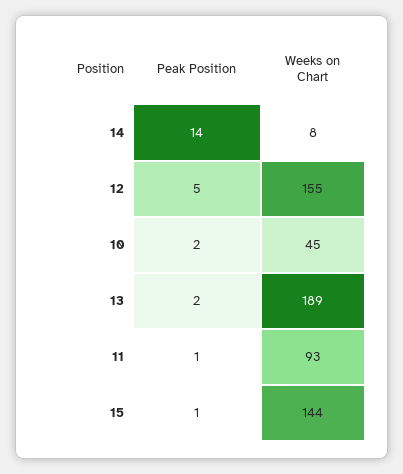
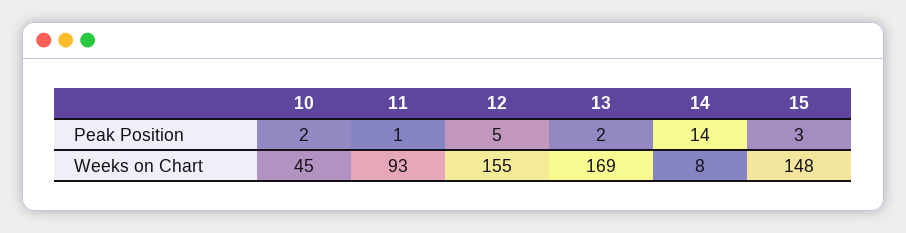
  {
    "Peak Position": {
      "14": 14,
      "12": 5,
      "10": 2,
      "13": 2,
      "11": 1,
-     "15": 1
+     "15": 3
    },
    "Weeks on Chart": {
      "14": 8,
      "12": 155,
      "10": 45,
-     "13": 189,
+     "13": 169,
      "11": 93,
-     "15": 144
+     "15": 148
    }
  }

